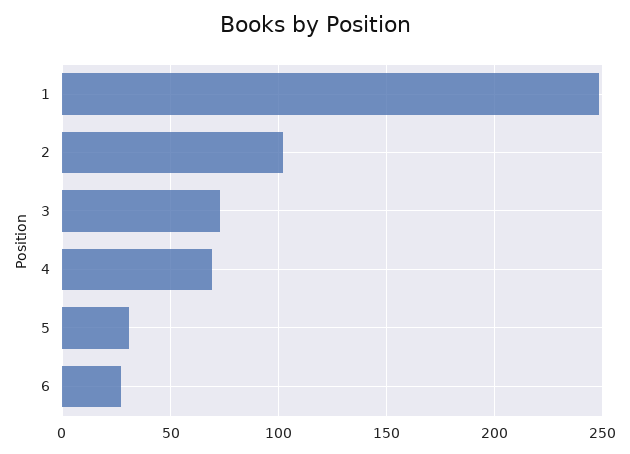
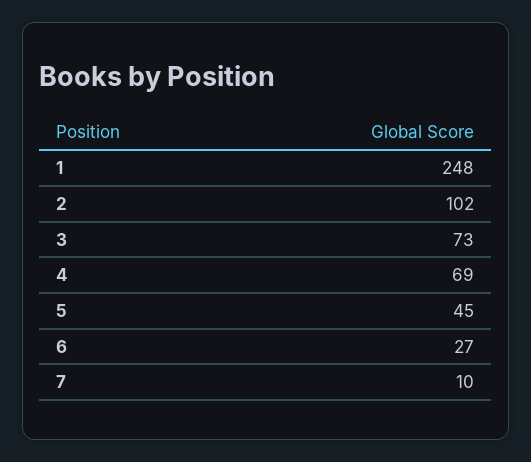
  {
    "1": 248,
    "2": 102,
    "3": 73,
    "4": 69,
-   "5": 30,
+   "5": 45,
-   "6": 27
+   "6": 27,
+   "7": 10
  }

